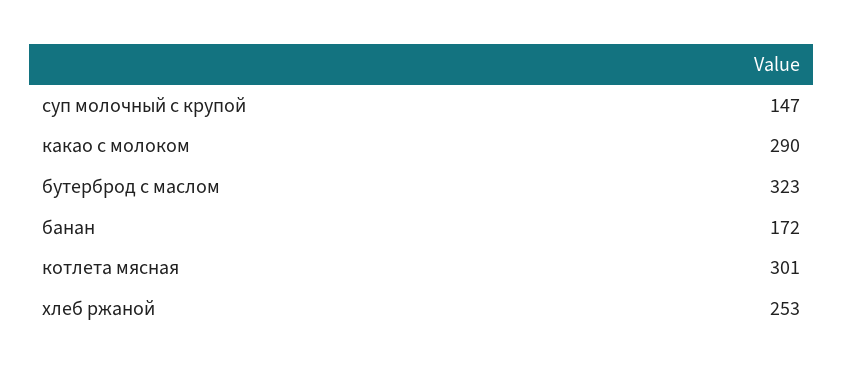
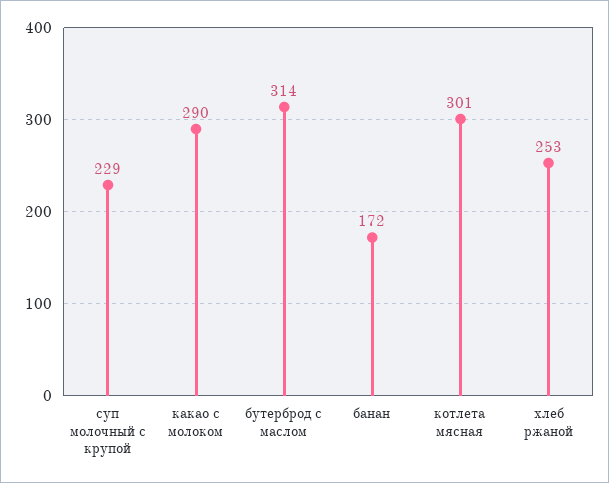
  {
-   "суп молочный с крупой": 147,
+   "суп молочный с крупой": 229,
    "какао с молоком": 290,
-   "бутерброд с маслом": 323,
+   "бутерброд с маслом": 314,
    "банан": 172,
    "котлета мясная": 301,
    "хлеб ржаной": 253
  }

